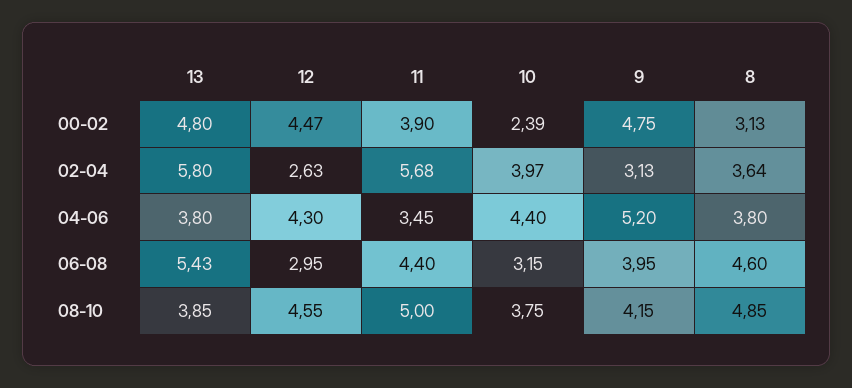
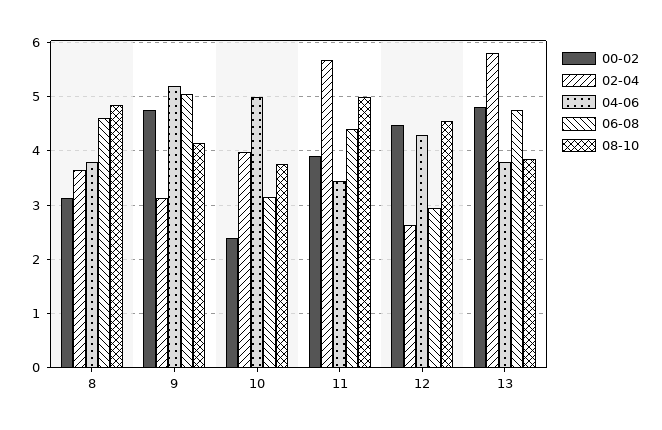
  {
    "00-02": {
      "13": 4.8,
      "12": 4.47,
      "11": 3.9,
      "10": 2.39,
      "9": 4.75,
      "8": 3.13
    },
    "02-04": {
      "13": 5.8,
      "12": 2.63,
      "11": 5.68,
      "10": 3.97,
      "9": 3.13,
      "8": 3.64
    },
    "04-06": {
      "13": 3.8,
      "12": 4.3,
      "11": 3.45,
-     "10": 4.4,
+     "10": 5,
      "9": 5.2,
      "8": 3.8
    },
    "06-08": {
-     "13": 5.43,
+     "13": 4.8,
      "12": 2.95,
      "11": 4.4,
      "10": 3.15,
-     "9": 3.95,
+     "9": 5,
      "8": 4.6
    },
    "08-10": {
      "13": 3.85,
      "12": 4.55,
      "11": 5,
      "10": 3.75,
      "9": 4.15,
      "8": 4.85
    }
  }

